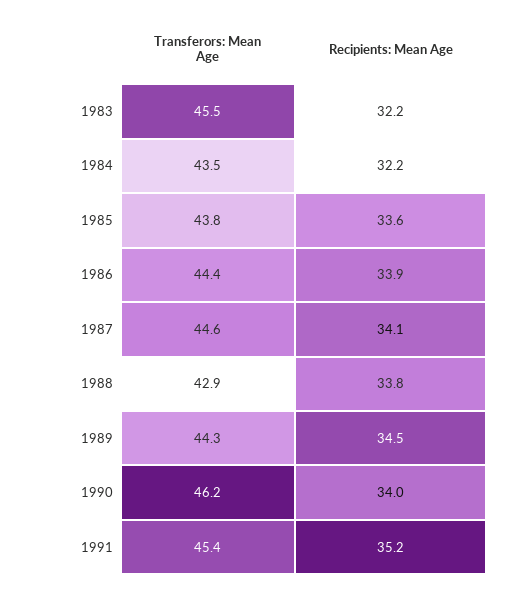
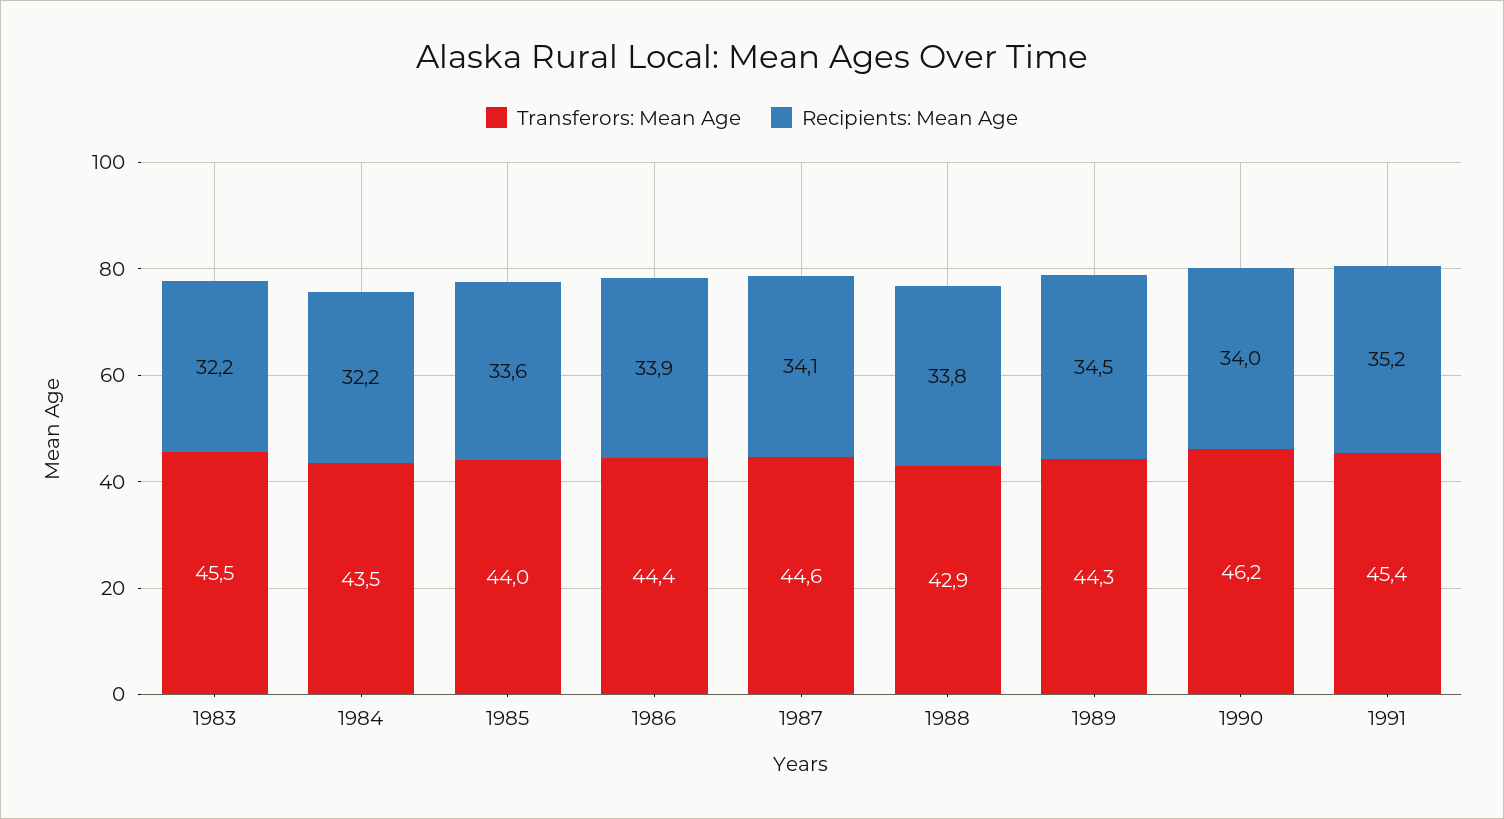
  {
    "Transferors: Mean Age": {
      "1983": 45.5,
      "1984": 43.5,
-     "1985": 43.8,
+     "1985": 44,
      "1986": 44.4,
      "1987": 44.6,
      "1988": 42.9,
      "1989": 44.3,
      "1990": 46.2,
      "1991": 45.4
    },
    "Recipients: Mean Age": {
      "1983": 32.2,
      "1984": 32.2,
      "1985": 33.6,
      "1986": 33.9,
      "1987": 34.1,
      "1988": 33.8,
      "1989": 34.5,
      "1990": 34,
      "1991": 35.2
    }
  }

